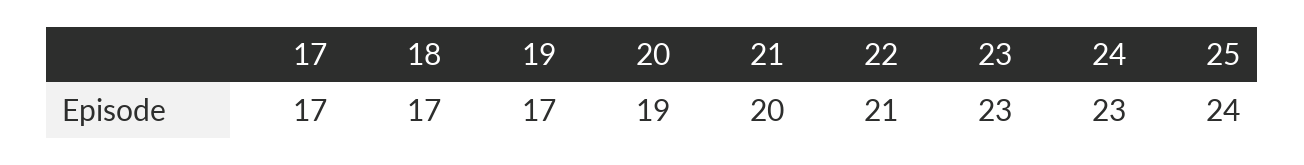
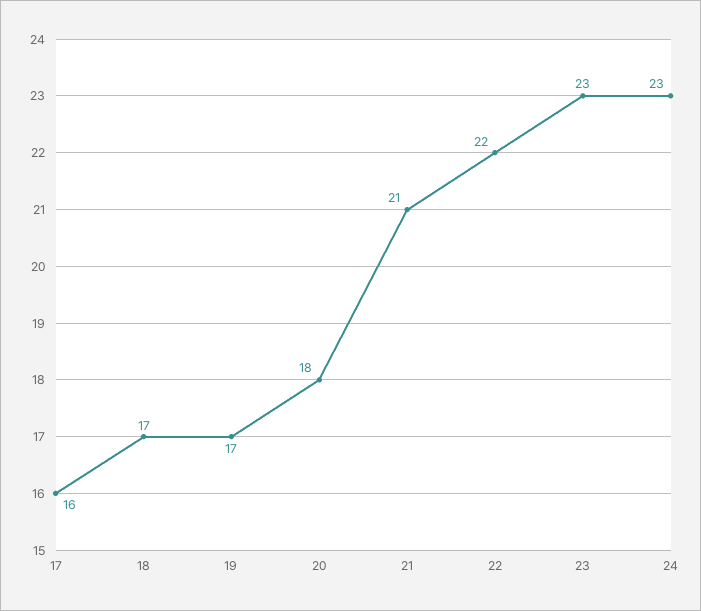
  {
-   "17": 17,
+   "17": 16,
    "18": 17,
    "19": 17,
-   "20": 19,
+   "20": 18,
-   "21": 20,
+   "21": 21,
-   "22": 21,
+   "22": 22,
    "23": 23,
-   "24": 23,
+   "24": 23
-   "25": 24
  }

